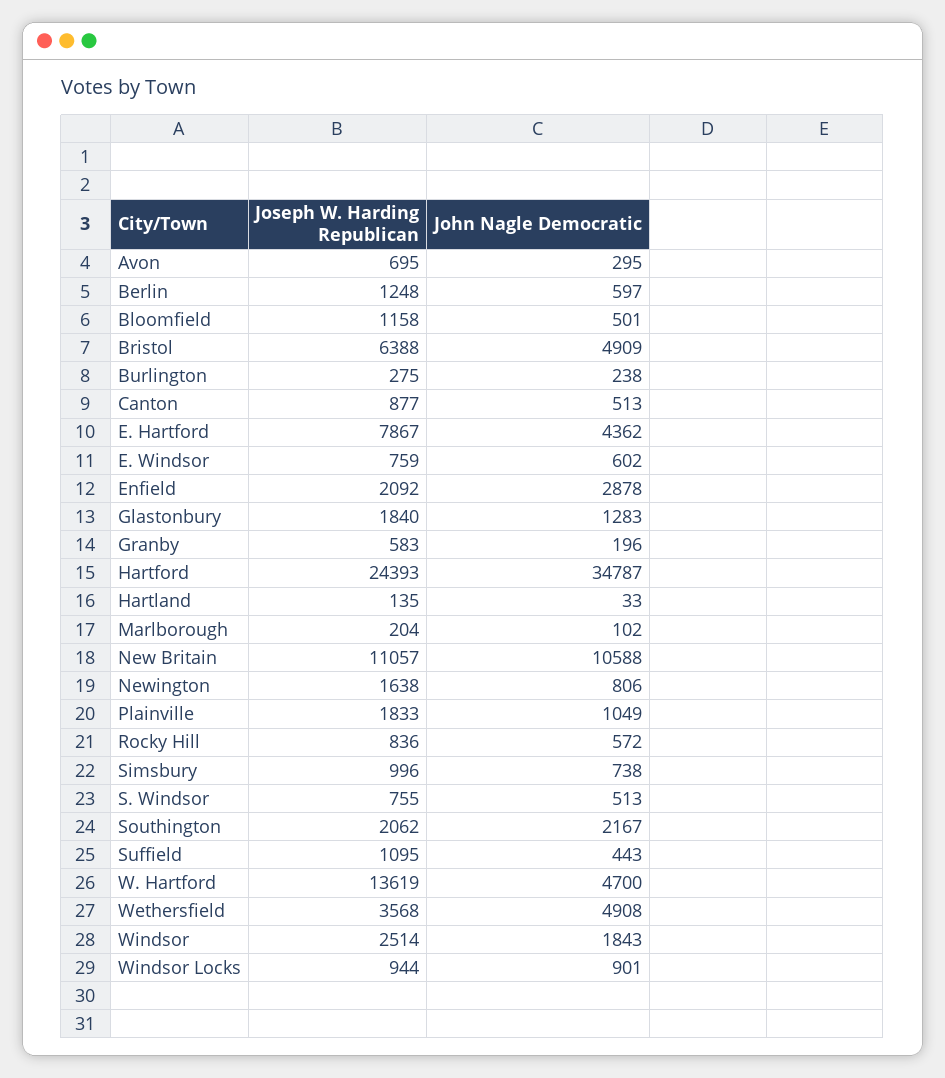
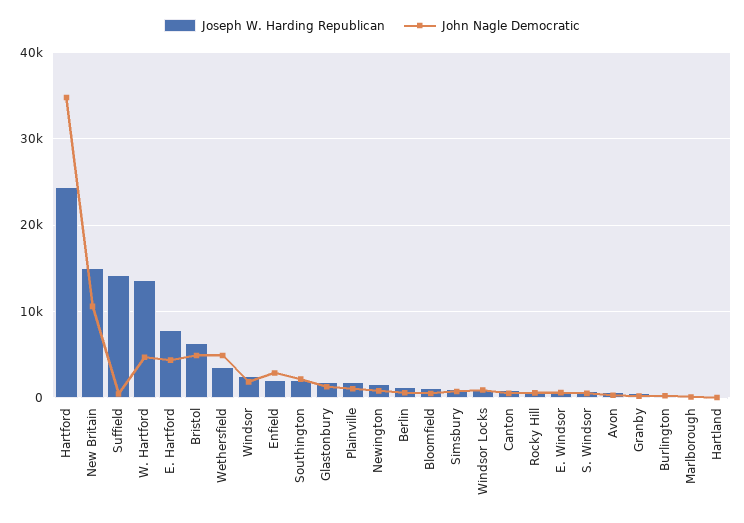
  {
    "Joseph W. Harding Republican": {
      "Avon": 695,
      "Berlin": 1248,
      "Bloomfield": 1158,
      "Bristol": 6388,
      "Burlington": 275,
      "Canton": 877,
      "E. Hartford": 7867,
      "E. Windsor": 759,
      "Enfield": 2092,
      "Glastonbury": 1840,
      "Granby": 583,
      "Hartford": 24393,
      "Hartland": 135,
      "Marlborough": 204,
-     "New Britain": 11057,
+     "New Britain": 15000,
      "Newington": 1638,
      "Plainville": 1833,
      "Rocky Hill": 836,
      "Simsbury": 996,
      "S. Windsor": 755,
      "Southington": 2062,
-     "Suffield": 1095,
+     "Suffield": 14000,
      "W. Hartford": 13619,
      "Wethersfield": 3568,
      "Windsor": 2514,
      "Windsor Locks": 944
    },
    "John Nagle Democratic": {
      "Avon": 295,
      "Berlin": 597,
      "Bloomfield": 501,
      "Bristol": 4909,
      "Burlington": 238,
      "Canton": 513,
      "E. Hartford": 4362,
      "E. Windsor": 602,
      "Enfield": 2878,
      "Glastonbury": 1283,
      "Granby": 196,
      "Hartford": 34787,
      "Hartland": 33,
      "Marlborough": 102,
      "New Britain": 10588,
      "Newington": 806,
      "Plainville": 1049,
      "Rocky Hill": 572,
      "Simsbury": 738,
      "S. Windsor": 513,
      "Southington": 2167,
      "Suffield": 443,
      "W. Hartford": 4700,
      "Wethersfield": 4908,
      "Windsor": 1843,
      "Windsor Locks": 901
    }
  }

